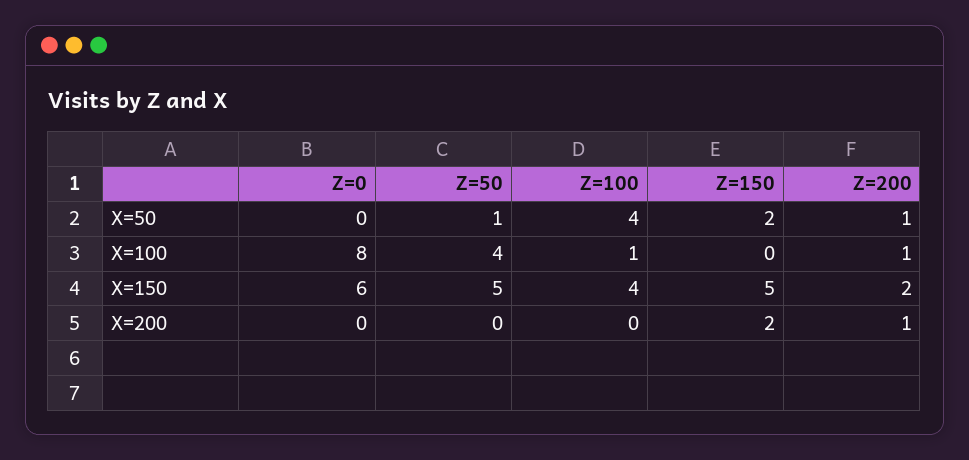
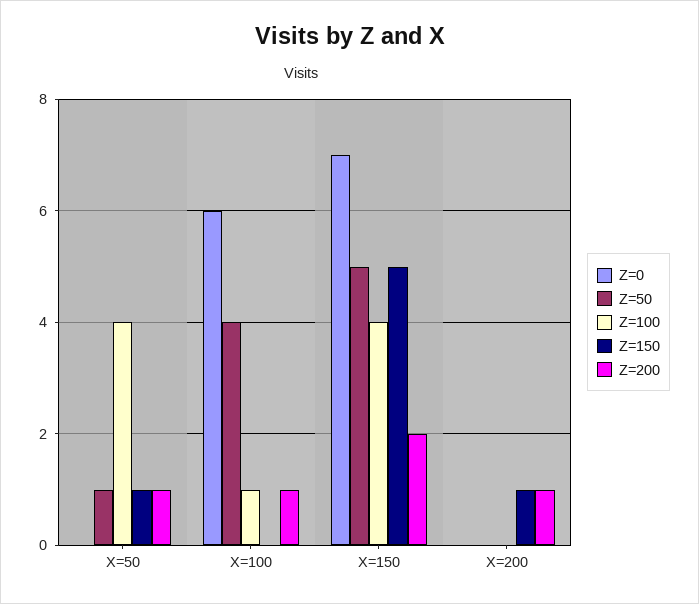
  {
    "Z=0": {
      "X=50": 0,
-     "X=100": 8,
+     "X=100": 6,
-     "X=150": 6,
+     "X=150": 7,
      "X=200": 0
    },
    "Z=50": {
      "X=50": 1,
      "X=100": 4,
      "X=150": 5,
      "X=200": 0
    },
    "Z=100": {
      "X=50": 4,
      "X=100": 1,
      "X=150": 4,
      "X=200": 0
    },
    "Z=150": {
-     "X=50": 2,
+     "X=50": 1,
      "X=100": 0,
      "X=150": 5,
-     "X=200": 2
+     "X=200": 1
    },
    "Z=200": {
      "X=50": 1,
      "X=100": 1,
      "X=150": 2,
      "X=200": 1
    }
  }

